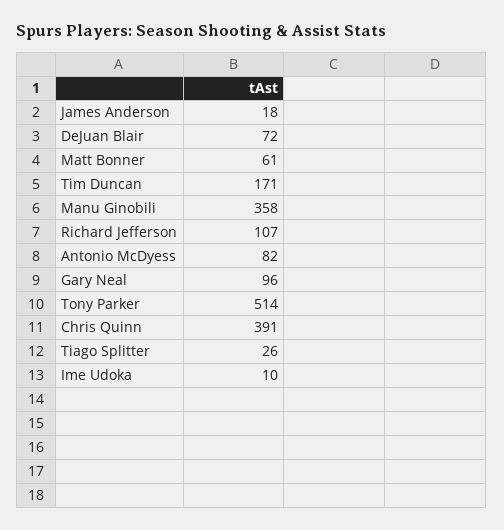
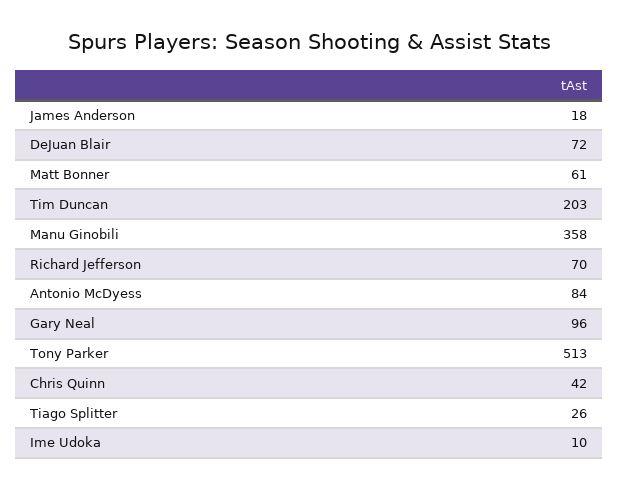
  {
    "James Anderson": 18,
    "DeJuan Blair": 72,
    "Matt Bonner": 61,
-   "Tim Duncan": 171,
+   "Tim Duncan": 203,
    "Manu Ginobili": 358,
-   "Richard Jefferson": 107,
+   "Richard Jefferson": 70,
-   "Antonio McDyess": 82,
+   "Antonio McDyess": 84,
    "Gary Neal": 96,
-   "Tony Parker": 514,
+   "Tony Parker": 513,
-   "Chris Quinn": 391,
+   "Chris Quinn": 42,
    "Tiago Splitter": 26,
    "Ime Udoka": 10
  }

